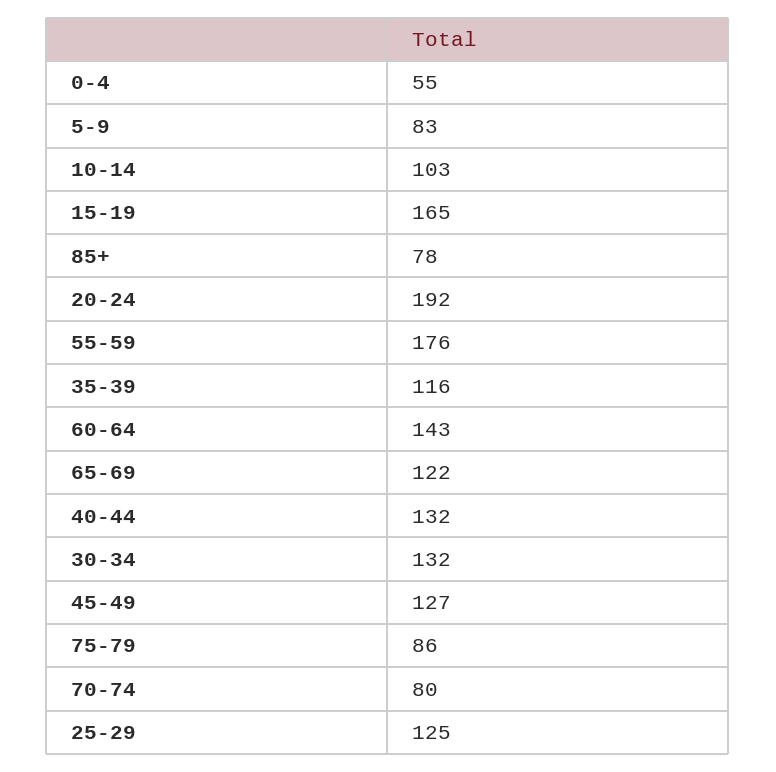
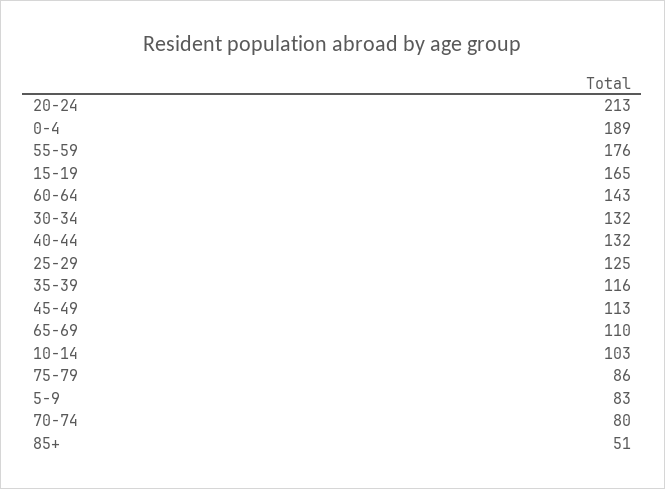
  {
-   "0-4": 55,
+   "0-4": 189,
    "5-9": 83,
    "10-14": 103,
    "15-19": 165,
-   "85+": 78,
+   "85+": 51,
-   "20-24": 192,
+   "20-24": 213,
    "55-59": 176,
    "35-39": 116,
    "60-64": 143,
-   "65-69": 122,
+   "65-69": 110,
    "40-44": 132,
    "30-34": 132,
-   "45-49": 127,
+   "45-49": 113,
    "75-79": 86,
    "70-74": 80,
    "25-29": 125
  }

